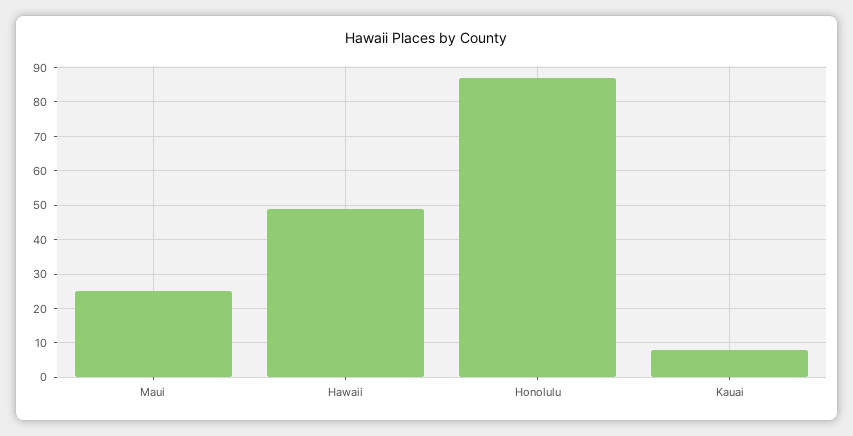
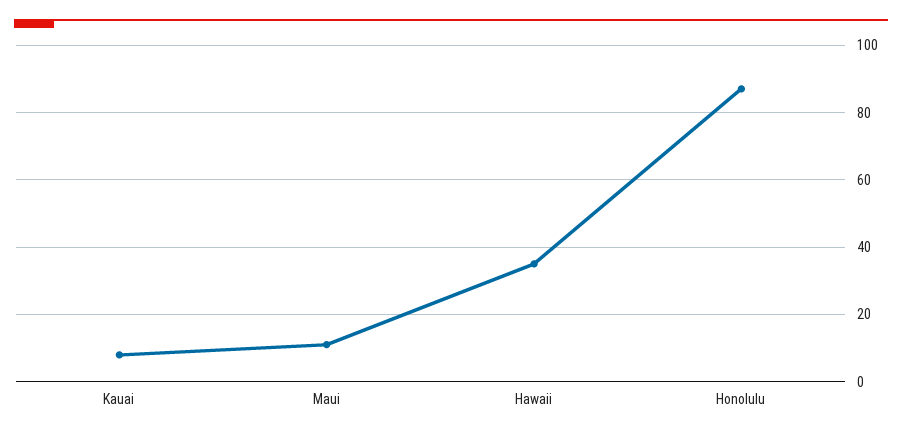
  {
-   "Maui": 25,
+   "Maui": 10,
-   "Hawaii": 50,
+   "Hawaii": 35,
    "Honolulu": 85,
    "Kauai": 10
  }

